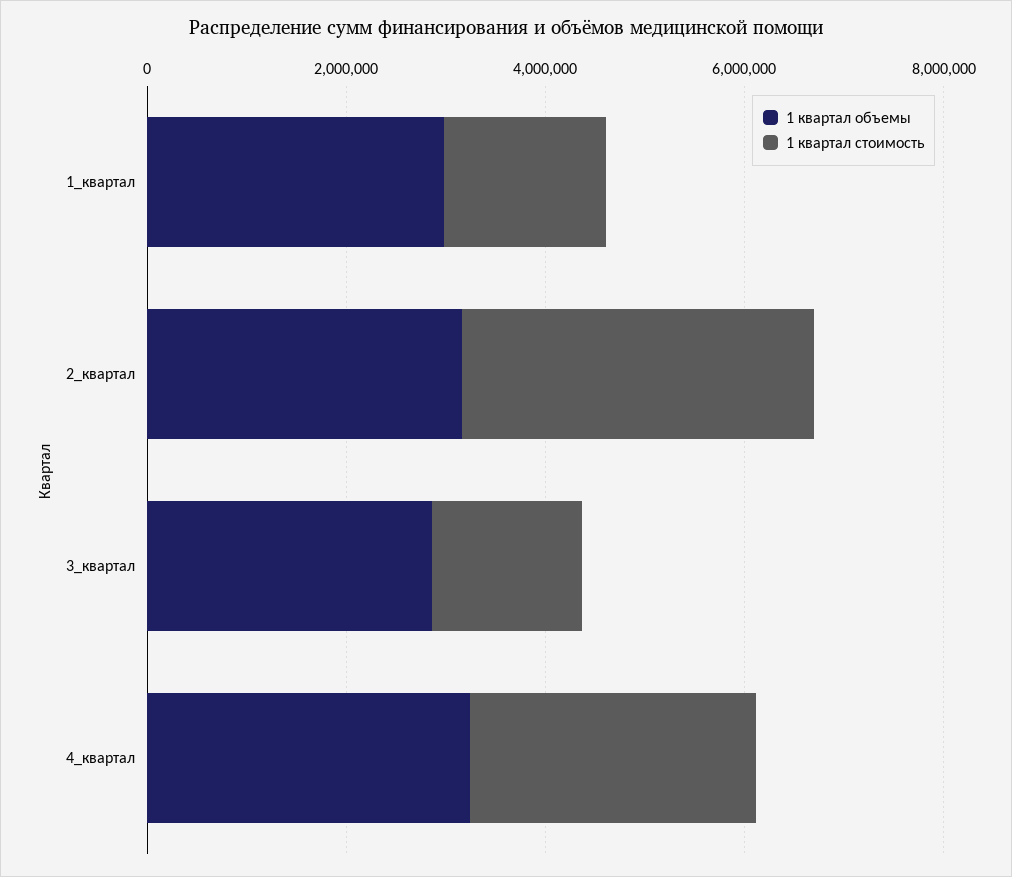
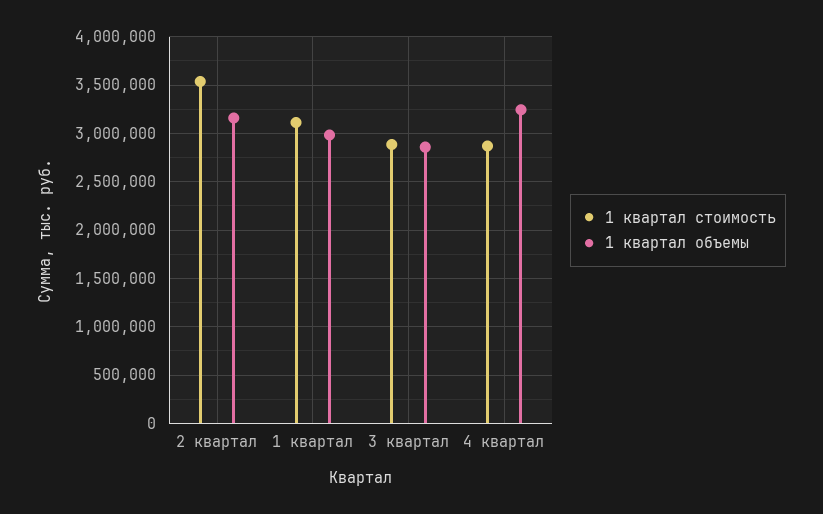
  {
    "1 квартал объемы": {
      "1_квартал": 3000000,
      "2_квартал": 3200000,
      "3_квартал": 2900000,
      "4_квартал": 3200000
    },
    "1 квартал стоимость": {
-     "1_квартал": 1500000,
+     "1_квартал": 3100000,
      "2_квартал": 3500000,
-     "3_квартал": 1500000,
+     "3_квартал": 2900000,
      "4_квартал": 2900000
    }
  }

